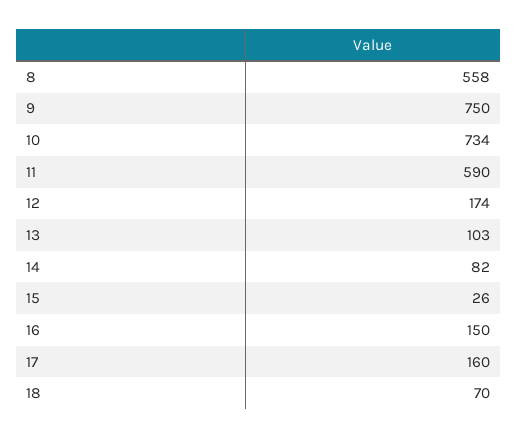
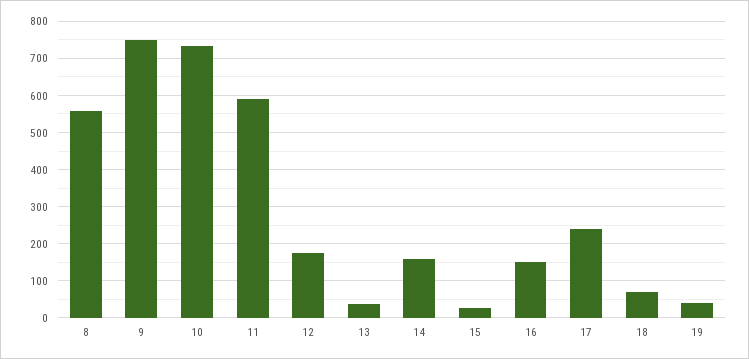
  {
    "8": 558,
    "9": 750,
    "10": 734,
    "11": 590,
    "12": 174,
-   "13": 103,
+   "13": 40,
-   "14": 82,
+   "14": 160,
    "15": 26,
    "16": 150,
-   "17": 160,
+   "17": 240,
-   "18": 70
+   "18": 70,
+   "19": 40
  }

